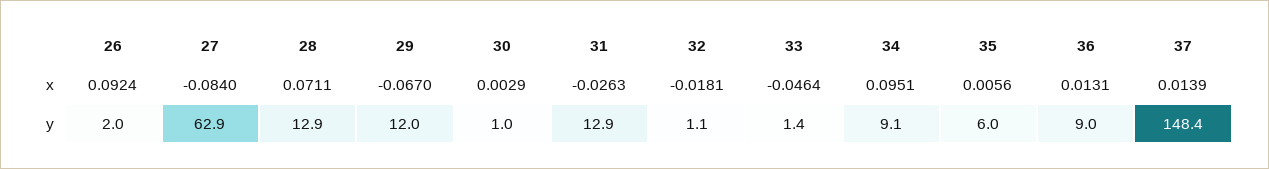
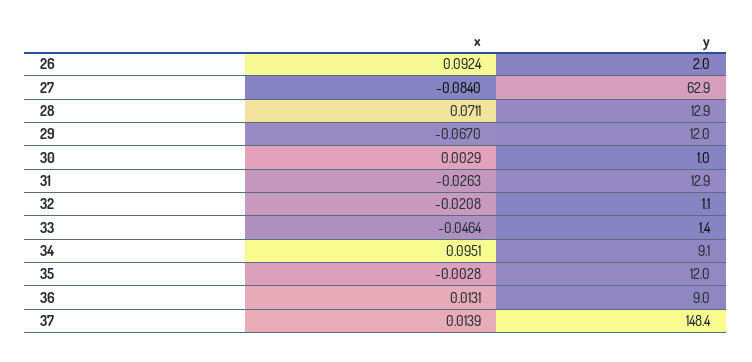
  {
    "26": {
      "x": 0.0924,
      "y": 2
    },
    "27": {
      "x": -0.084,
      "y": 62.9
    },
    "28": {
      "x": 0.0711,
      "y": 12.9
    },
    "29": {
      "x": -0.067,
      "y": 12
    },
    "30": {
      "x": 0.0029,
      "y": 1
    },
    "31": {
      "x": -0.0263,
      "y": 12.9
    },
    "32": {
-     "x": -0.0181,
+     "x": -0.0208,
      "y": 1.1
    },
    "33": {
      "x": -0.0464,
      "y": 1.4
    },
    "34": {
      "x": 0.0951,
      "y": 9.1
    },
    "35": {
-     "x": 0.0056,
+     "x": -0.0028,
-     "y": 6
+     "y": 12
    },
    "36": {
      "x": 0.0131,
      "y": 9
    },
    "37": {
      "x": 0.0139,
      "y": 148.4
    }
  }

